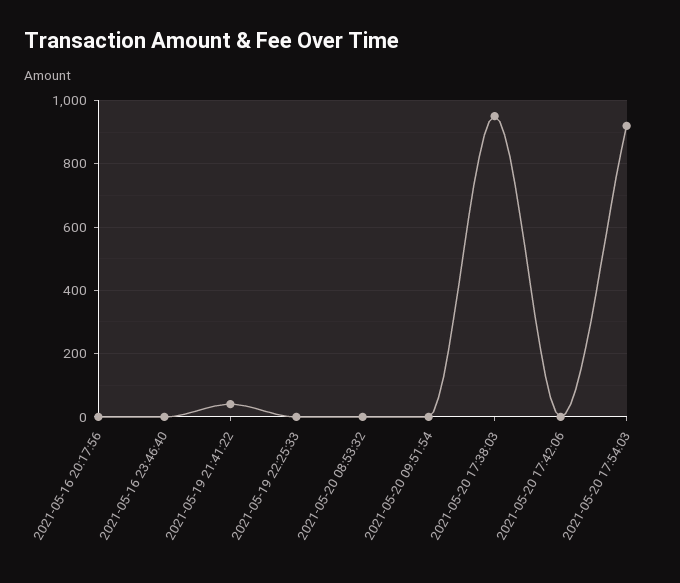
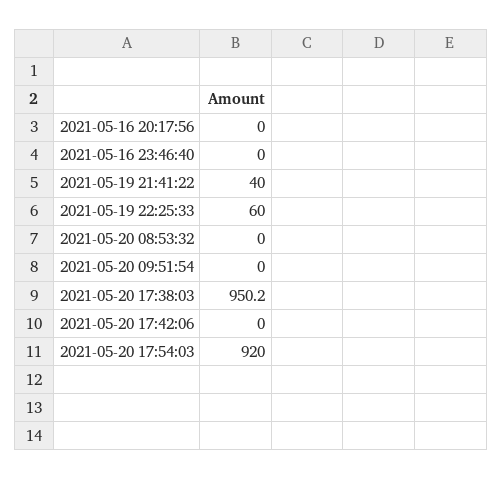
  {
    "2021-05-16 20:17:56": 0,
    "2021-05-16 23:46:40": 0,
    "2021-05-19 21:41:22": 40,
-   "2021-05-19 22:25:33": 0,
+   "2021-05-19 22:25:33": 60,
    "2021-05-20 08:53:32": 0,
    "2021-05-20 09:51:54": 0,
    "2021-05-20 17:38:03": 950.2,
    "2021-05-20 17:42:06": 0,
    "2021-05-20 17:54:03": 920
  }

